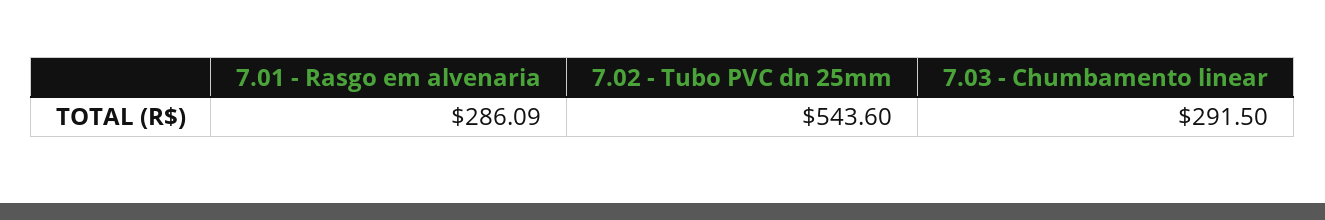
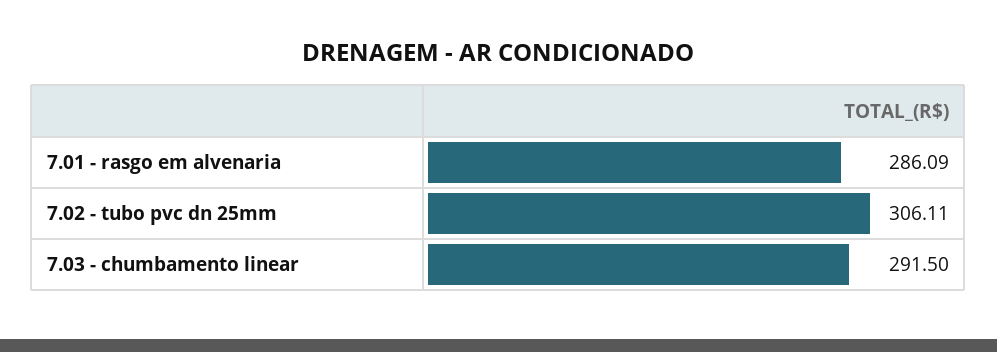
  {
    "7.01 - Rasgo em alvenaria": 286.09,
-   "7.02 - Tubo PVC dn 25mm": 543.6,
+   "7.02 - Tubo PVC dn 25mm": 306.11,
    "7.03 - Chumbamento linear": 291.5
  }

